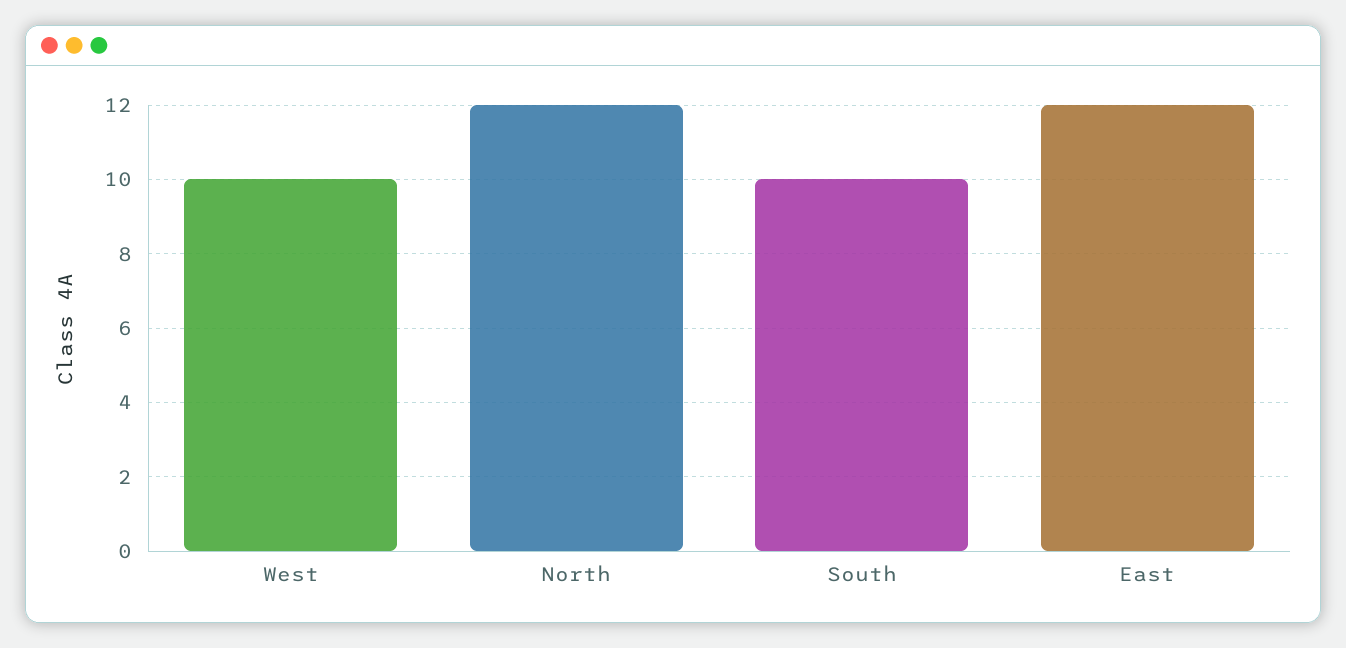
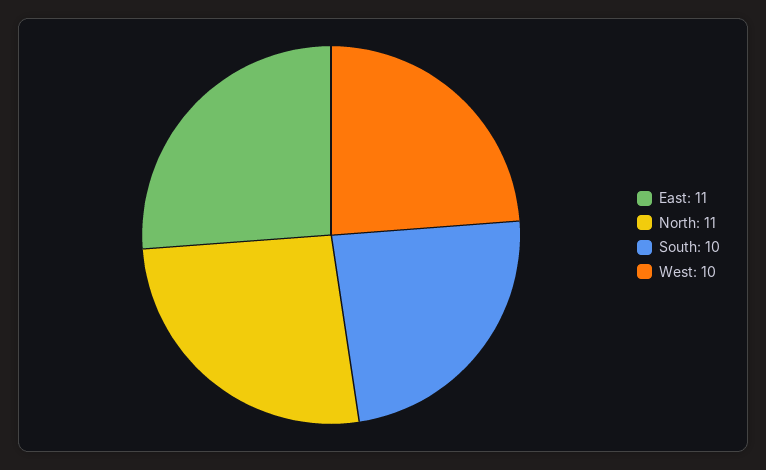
  {
    "West": 10,
-   "North": 12,
+   "North": 11,
    "South": 10,
-   "East": 12
+   "East": 11
  }

